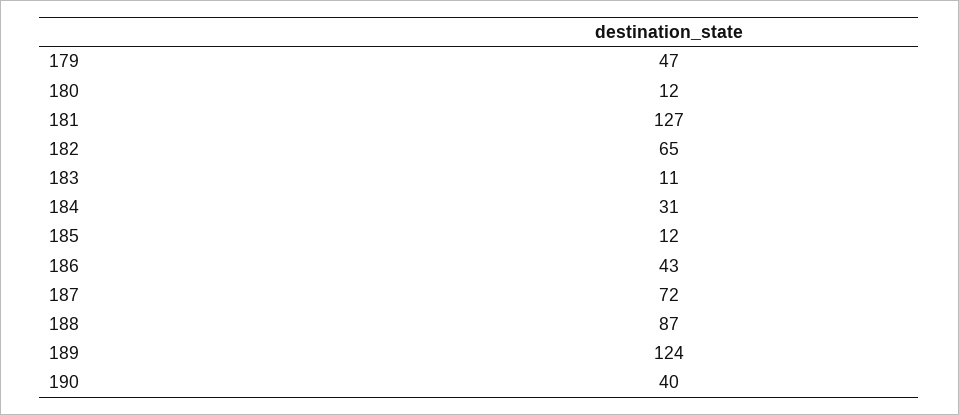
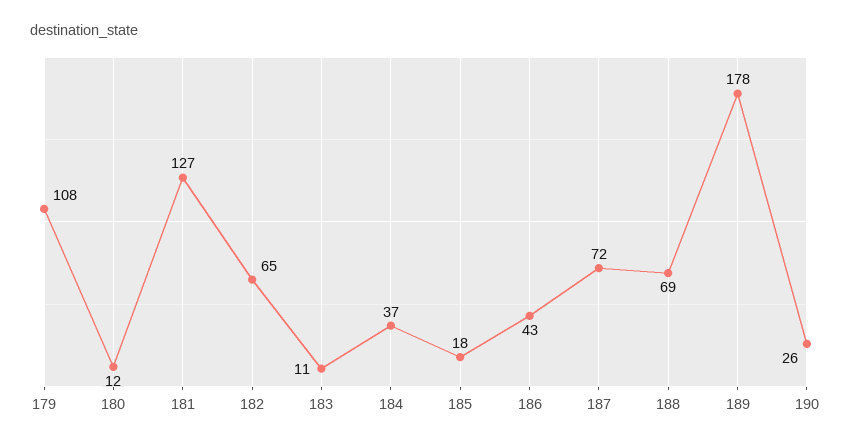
  {
-   "179": 47,
+   "179": 108,
    "180": 12,
    "181": 127,
    "182": 65,
    "183": 11,
-   "184": 31,
+   "184": 37,
-   "185": 12,
+   "185": 18,
    "186": 43,
    "187": 72,
-   "188": 87,
+   "188": 69,
-   "189": 124,
+   "189": 178,
-   "190": 40
+   "190": 26
  }

